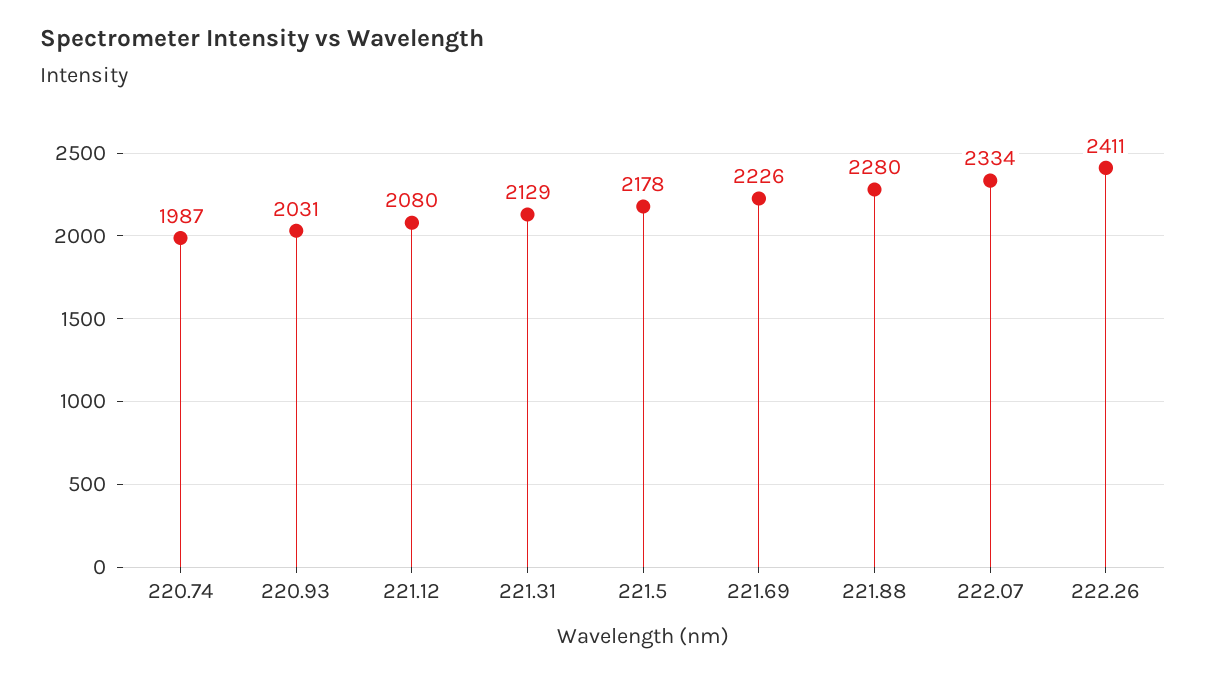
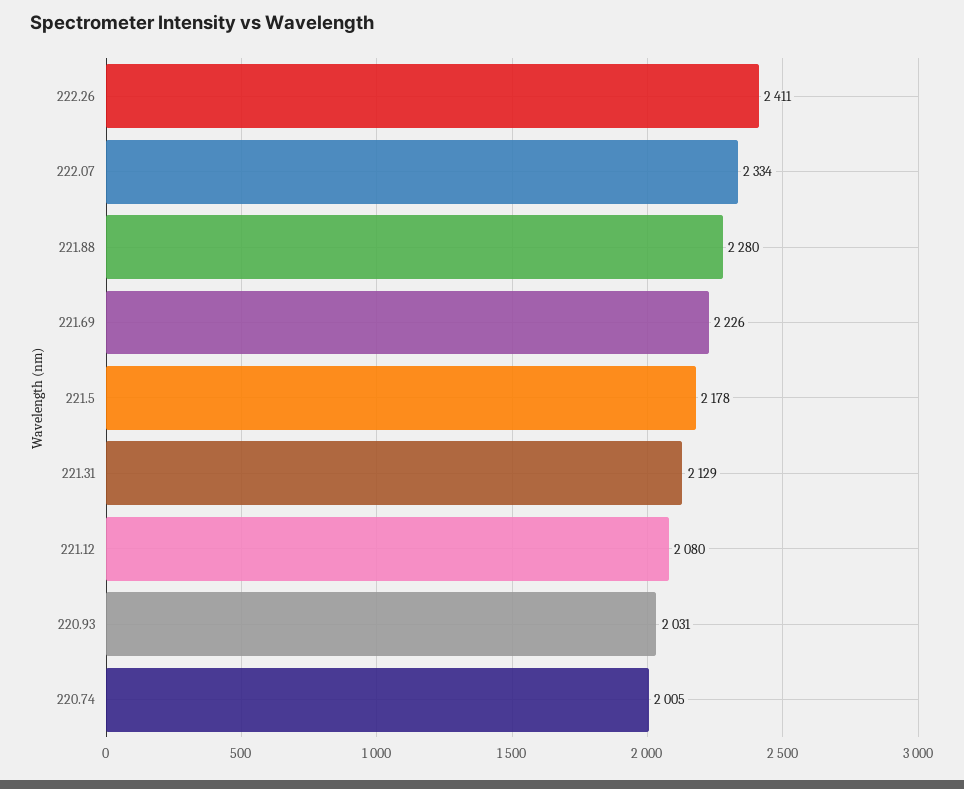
  {
-   "220.74": 1987,
+   "220.74": 2005,
    "220.93": 2031,
    "221.12": 2080,
    "221.31": 2129,
    "221.5": 2178,
    "221.69": 2226,
    "221.88": 2280,
    "222.07": 2334,
    "222.26": 2411
  }

